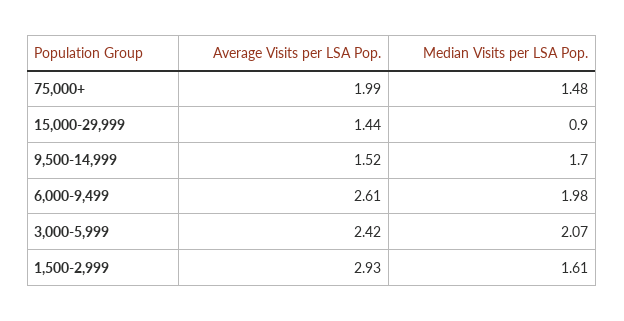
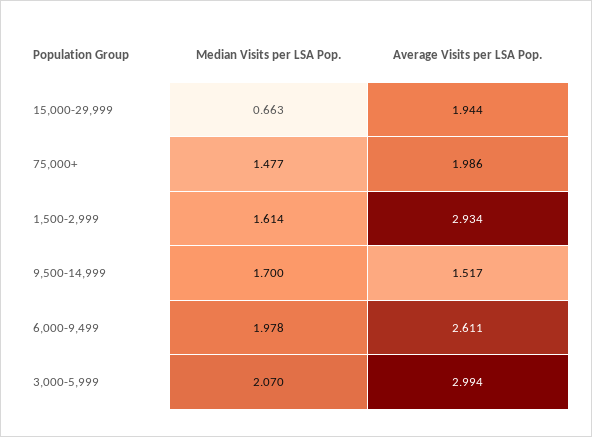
  {
    "Average Visits per LSA Pop.": {
      "75,000+": 1.986,
-     "15,000-29,999": 1.44,
+     "15,000-29,999": 1.944,
      "9,500-14,999": 1.517,
      "6,000-9,499": 2.611,
-     "3,000-5,999": 2.42,
+     "3,000-5,999": 2.994,
      "1,500-2,999": 2.934
    },
    "Median Visits per LSA Pop.": {
      "75,000+": 1.477,
-     "15,000-29,999": 0.9,
+     "15,000-29,999": 0.663,
      "9,500-14,999": 1.7,
      "6,000-9,499": 1.978,
      "3,000-5,999": 2.07,
      "1,500-2,999": 1.614
    }
  }

